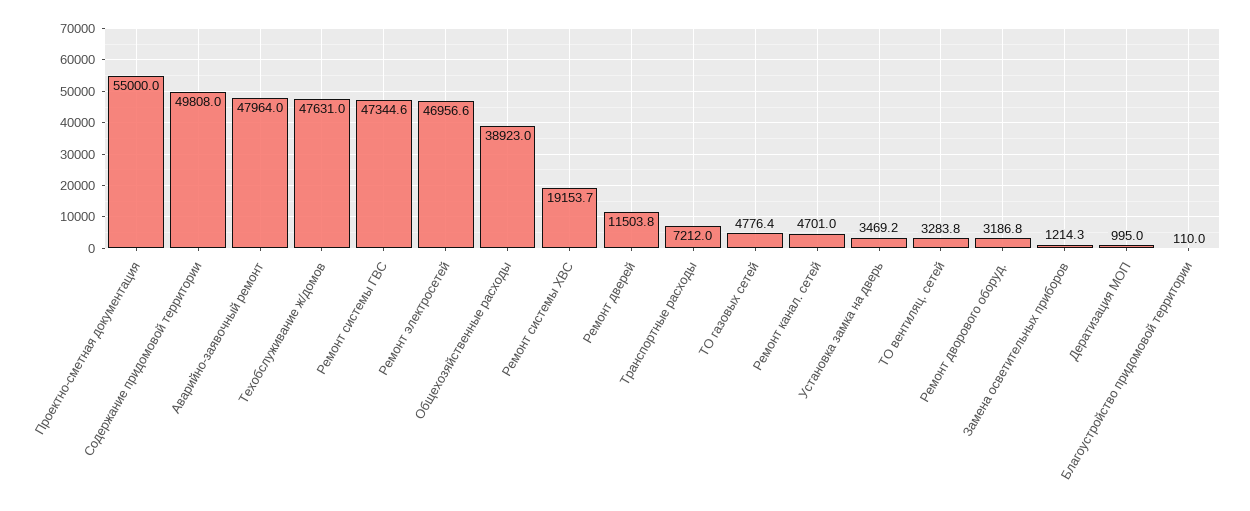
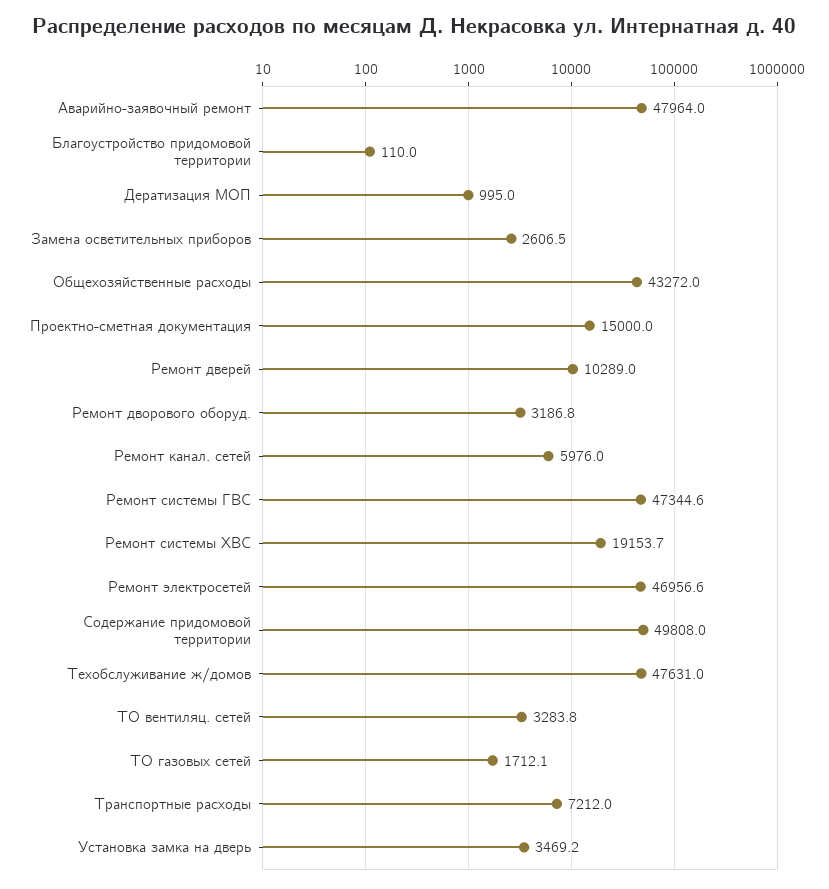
  {
-   "Проектно-сметная документация": 55000,
+   "Проектно-сметная документация": 15000,
    "Содержание придомовой территории": 49808,
    "Аварийно-заявочный ремонт": 47964,
    "Техобслуживание ж/домов": 47631,
    "Ремонт системы ГВС": 47344.6,
    "Ремонт электросетей": 46956.6,
-   "Общехозяйственные расходы": 38923,
+   "Общехозяйственные расходы": 43272,
    "Ремонт системы ХВС": 19153.7,
-   "Ремонт дверей": 11503.8,
+   "Ремонт дверей": 10289,
    "Транспортные расходы": 7212,
-   "ТО газовых сетей": 4776.4,
+   "ТО газовых сетей": 1712.1,
-   "Ремонт канал. сетей": 4701,
+   "Ремонт канал. сетей": 5976,
    "Установка замка на дверь": 3469.2,
    "ТО вентиляц. сетей": 3283.8,
    "Ремонт дворового оборуд.": 3186.8,
-   "Замена осветительных приборов": 1214.3,
+   "Замена осветительных приборов": 2606.5,
    "Дератизация МОП": 995,
    "Благоустройство придомовой территории": 110
  }

